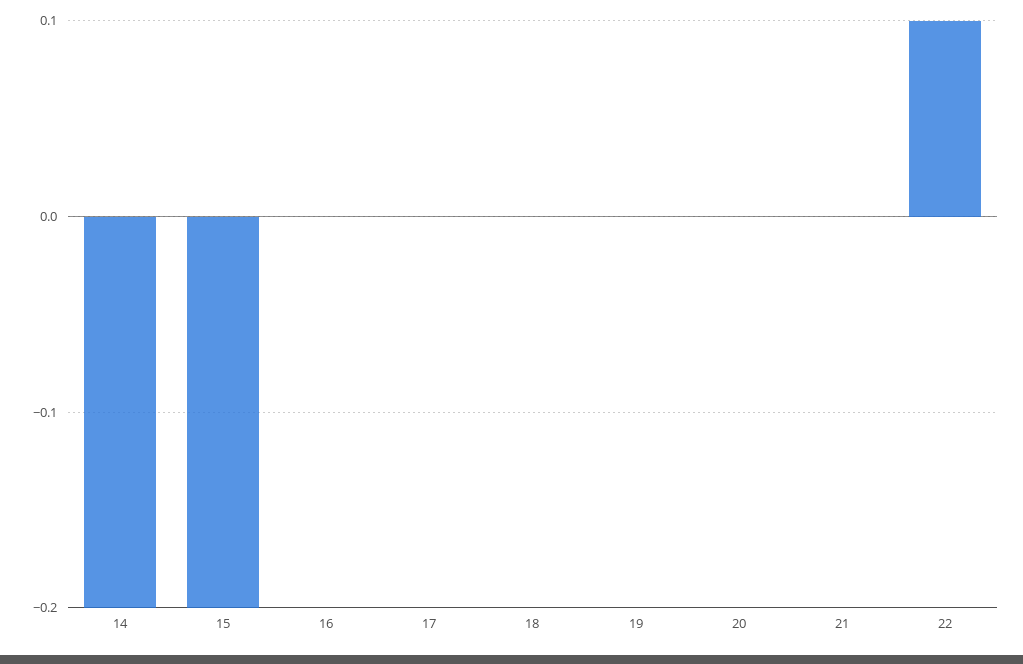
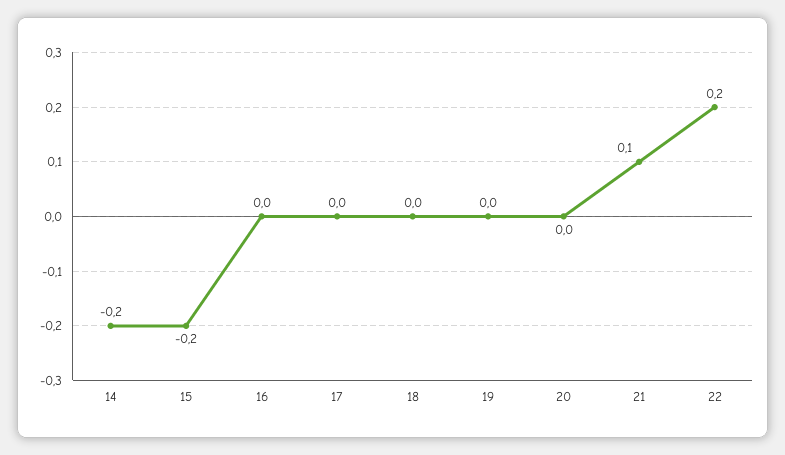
  {
    "14": -0.2,
    "15": -0.2,
    "16": 0,
    "17": 0,
    "18": 0,
    "19": 0,
    "20": 0,
-   "21": 0,
+   "21": 0.1,
-   "22": 0.1
+   "22": 0.2
  }

